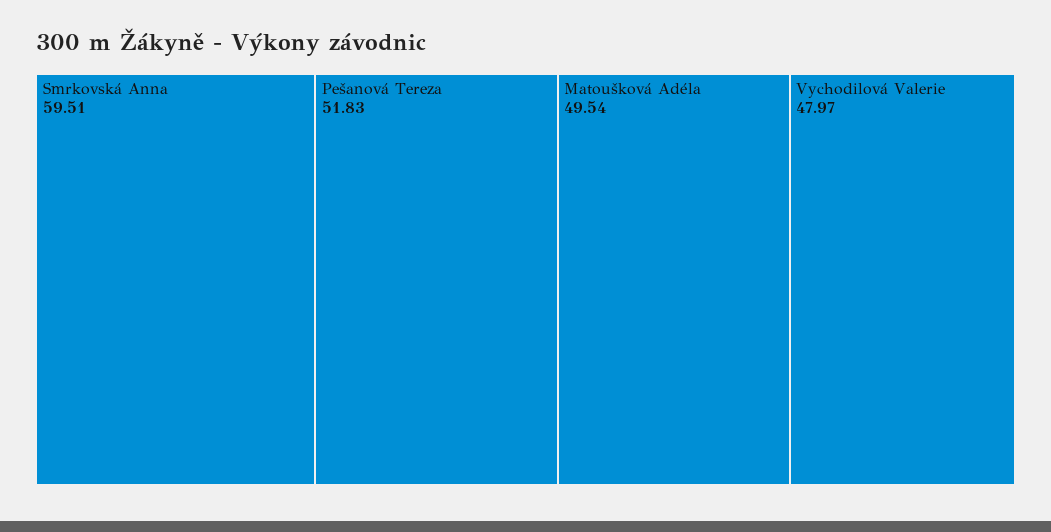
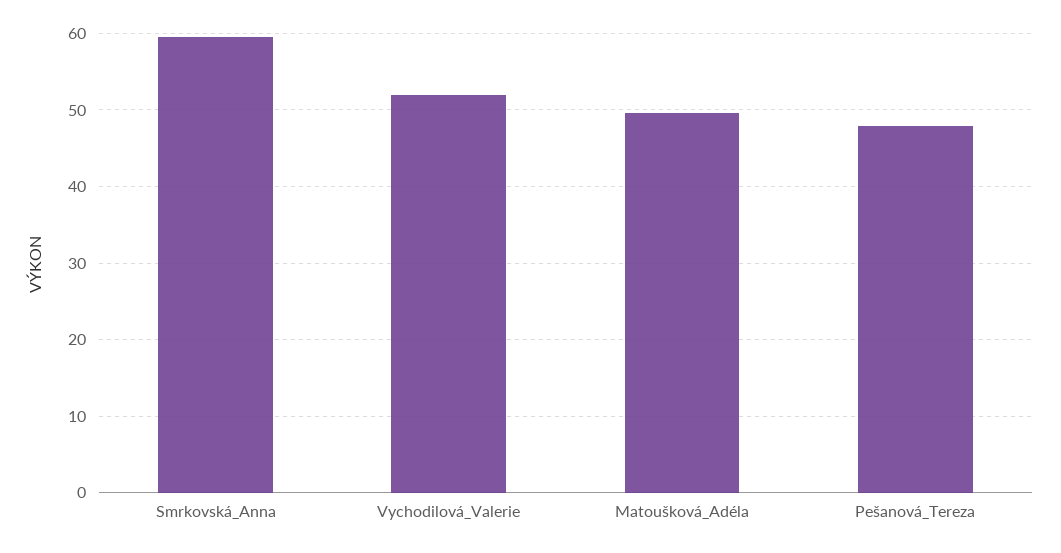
  {
    "Smrkovská Anna": 59.51,
-   "Pešanová Tereza": 51.83,
+   "Pešanová Tereza": 48,
    "Matoušková Adéla": 49.54,
-   "Vychodilová Valerie": 47.97
+   "Vychodilová Valerie": 52
  }

